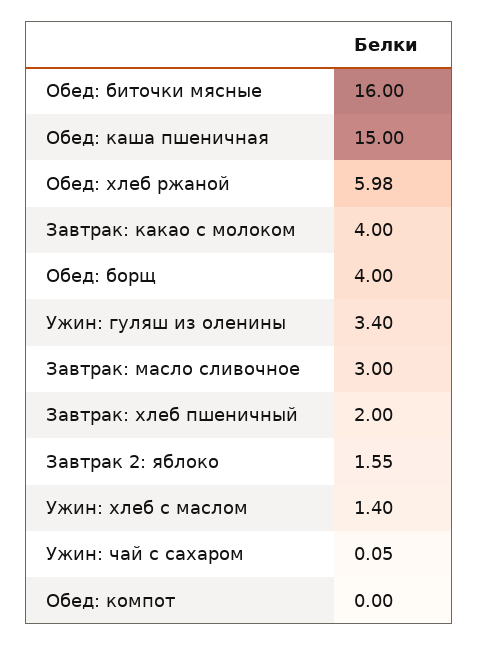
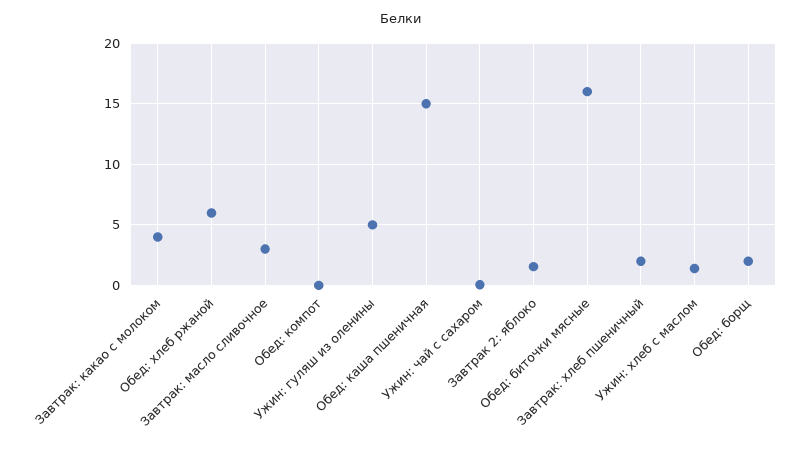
  {
    "Обед: биточки мясные": 16,
    "Обед: каша пшеничная": 15,
    "Обед: хлеб ржаной": 5.98,
    "Завтрак: какао с молоком": 4,
-   "Обед: борщ": 4,
+   "Обед: борщ": 2,
-   "Ужин: гуляш из оленины": 3.4,
+   "Ужин: гуляш из оленины": 5,
    "Завтрак: масло сливочное": 3,
    "Завтрак: хлеб пшеничный": 2,
    "Завтрак 2: яблоко": 1.55,
    "Ужин: хлеб с маслом": 1.4,
    "Ужин: чай с сахаром": 0.05,
    "Обед: компот": 0
  }

